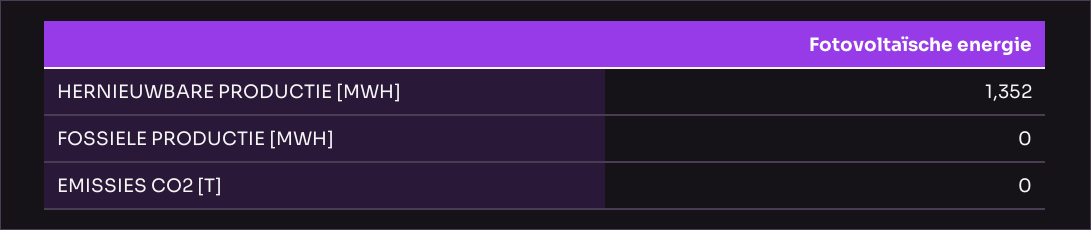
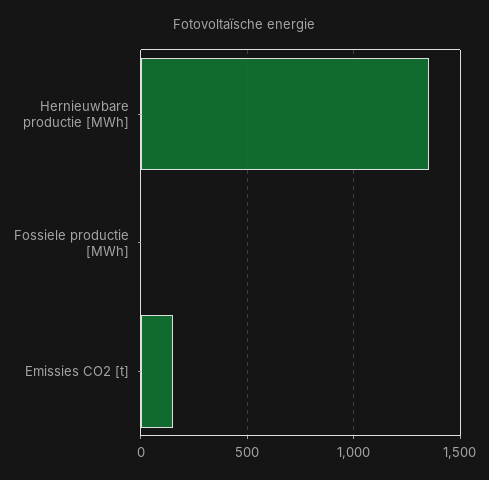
  {
    "HERNIEUWBARE PRODUCTIE [MWH]": 1352,
    "FOSSIELE PRODUCTIE [MWH]": 0,
-   "EMISSIES CO2 [T]": 0
+   "EMISSIES CO2 [T]": 150
  }

